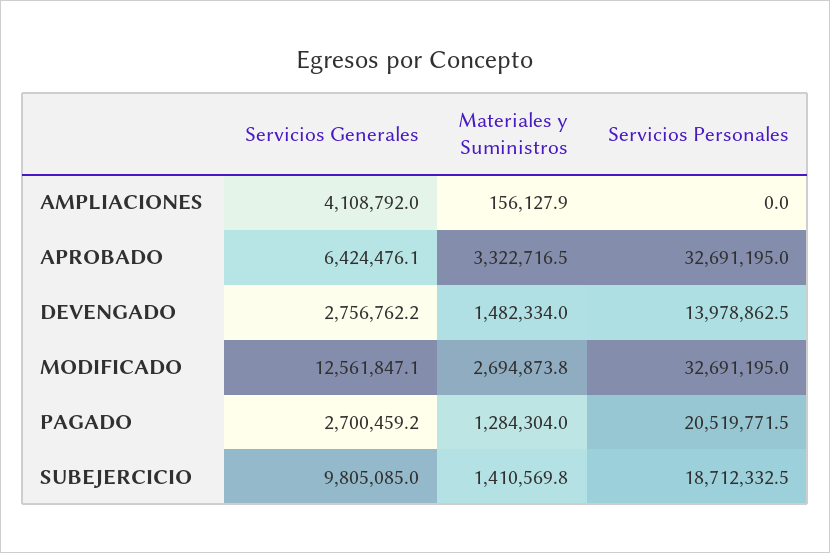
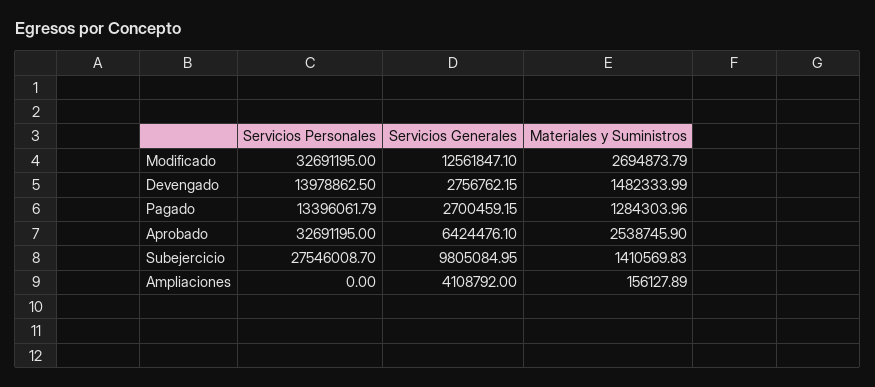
  {
    "Servicios Generales": {
      "AMPLIACIONES": 4108792,
      "APROBADO": 6424476.1,
      "DEVENGADO": 2756762.15,
      "MODIFICADO": 12561847.1,
      "PAGADO": 2700459.15,
      "SUBEJERCICIO": 9805084.95
    },
    "Materiales y Suministros": {
      "AMPLIACIONES": 156127.89,
-     "APROBADO": 3322716.5,
+     "APROBADO": 2538745.9,
      "DEVENGADO": 1482333.99,
      "MODIFICADO": 2694873.79,
      "PAGADO": 1284303.96,
      "SUBEJERCICIO": 1410569.83
    },
    "Servicios Personales": {
      "AMPLIACIONES": 0,
      "APROBADO": 32691195,
      "DEVENGADO": 13978862.5,
      "MODIFICADO": 32691195,
-     "PAGADO": 20519771.5,
+     "PAGADO": 13396061.79,
-     "SUBEJERCICIO": 18712332.5
+     "SUBEJERCICIO": 27546008.7
    }
  }

